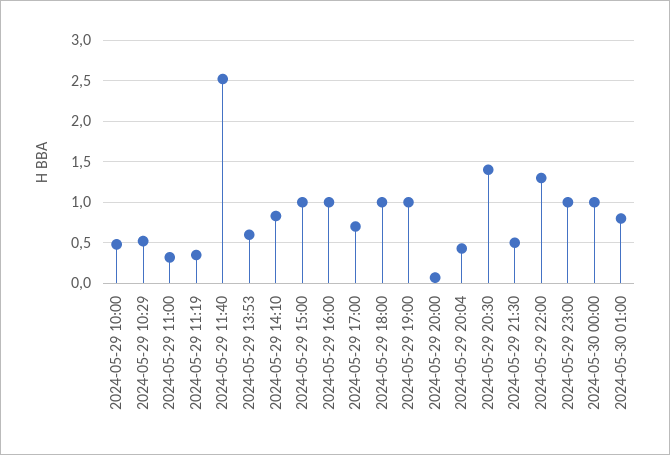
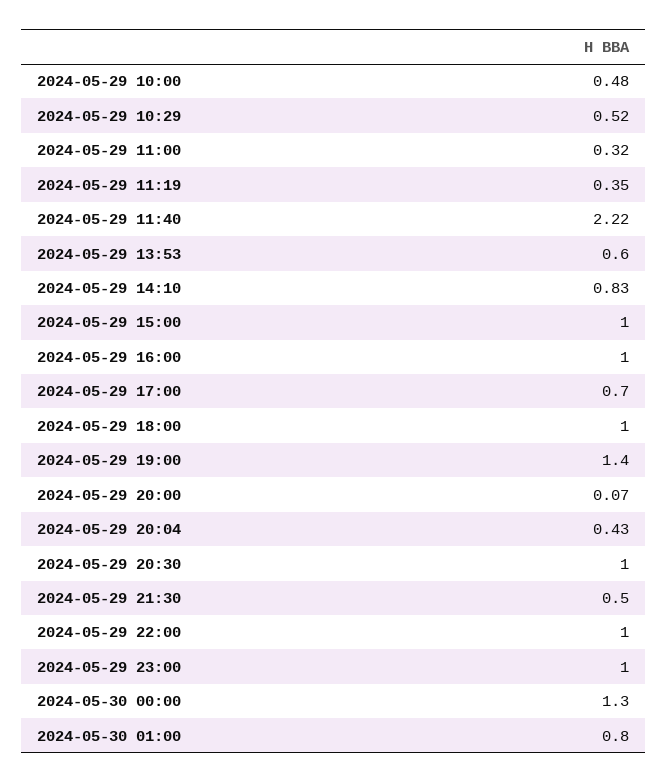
  {
    "2024-05-29 10:00": 0.48,
    "2024-05-29 10:29": 0.52,
    "2024-05-29 11:00": 0.32,
    "2024-05-29 11:19": 0.35,
-   "2024-05-29 11:40": 2.5,
+   "2024-05-29 11:40": 2.22,
    "2024-05-29 13:53": 0.6,
    "2024-05-29 14:10": 0.83,
    "2024-05-29 15:00": 1,
    "2024-05-29 16:00": 1,
    "2024-05-29 17:00": 0.7,
    "2024-05-29 18:00": 1,
-   "2024-05-29 19:00": 1,
+   "2024-05-29 19:00": 1.4,
    "2024-05-29 20:00": 0.07,
    "2024-05-29 20:04": 0.43,
-   "2024-05-29 20:30": 1.4,
+   "2024-05-29 20:30": 1,
    "2024-05-29 21:30": 0.5,
-   "2024-05-29 22:00": 1.3,
+   "2024-05-29 22:00": 1,
    "2024-05-29 23:00": 1,
-   "2024-05-30 00:00": 1,
+   "2024-05-30 00:00": 1.3,
    "2024-05-30 01:00": 0.8
  }

